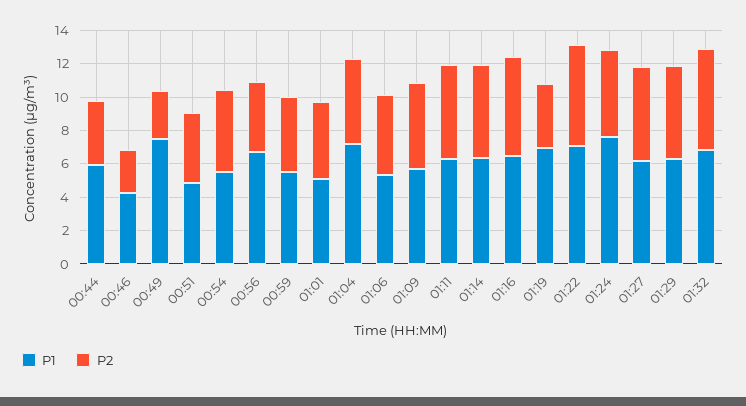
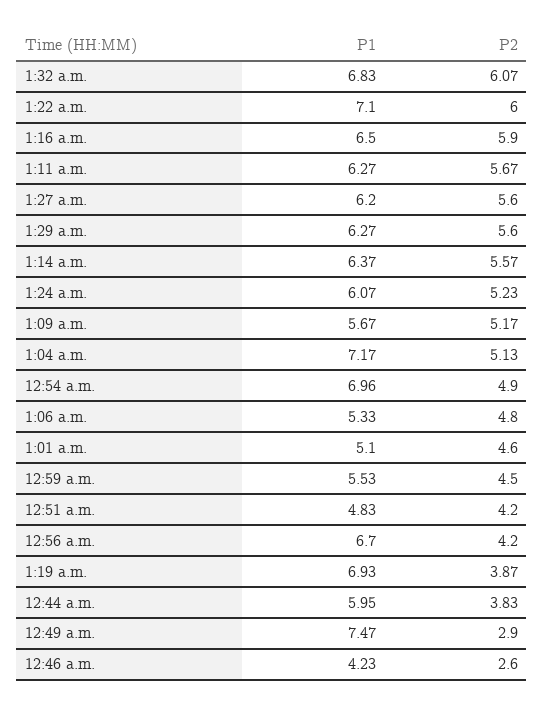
  {
    "P1": {
      "00:44": 5.95,
      "00:46": 4.23,
      "00:49": 7.47,
      "00:51": 4.83,
-     "00:54": 5.5,
+     "00:54": 6.96,
      "00:56": 6.7,
      "00:59": 5.53,
      "01:01": 5.1,
      "01:04": 7.17,
      "01:06": 5.33,
      "01:09": 5.67,
      "01:11": 6.27,
      "01:14": 6.37,
      "01:16": 6.5,
      "01:19": 6.93,
      "01:22": 7.1,
-     "01:24": 7.5,
+     "01:24": 6.07,
      "01:27": 6.2,
      "01:29": 6.27,
      "01:32": 6.83
    },
    "P2": {
      "00:44": 3.83,
      "00:46": 2.6,
      "00:49": 2.9,
      "00:51": 4.2,
      "00:54": 4.9,
      "00:56": 4.2,
      "00:59": 4.5,
      "01:01": 4.6,
      "01:04": 5.13,
      "01:06": 4.8,
      "01:09": 5.17,
      "01:11": 5.67,
      "01:14": 5.57,
      "01:16": 5.9,
      "01:19": 3.87,
      "01:22": 6,
      "01:24": 5.23,
      "01:27": 5.6,
      "01:29": 5.6,
      "01:32": 6.07
    }
  }

